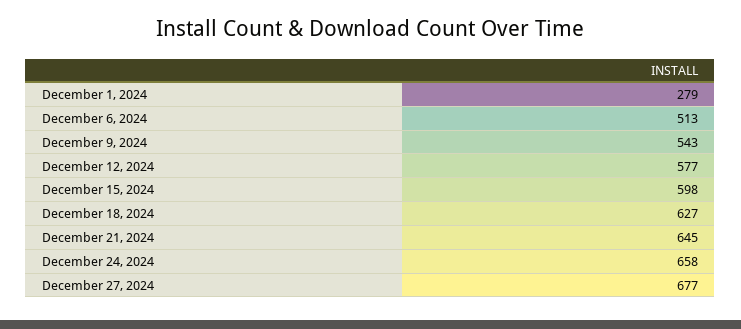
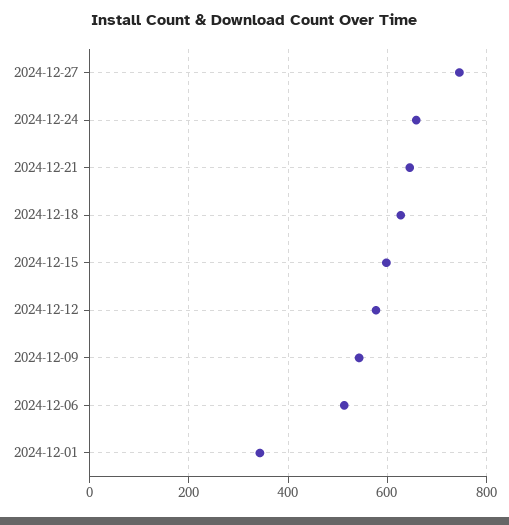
  {
-   "December 1, 2024": 279,
+   "December 1, 2024": 340,
    "December 6, 2024": 513,
    "December 9, 2024": 543,
    "December 12, 2024": 577,
    "December 15, 2024": 598,
    "December 18, 2024": 627,
    "December 21, 2024": 645,
    "December 24, 2024": 658,
-   "December 27, 2024": 677
+   "December 27, 2024": 740
  }

